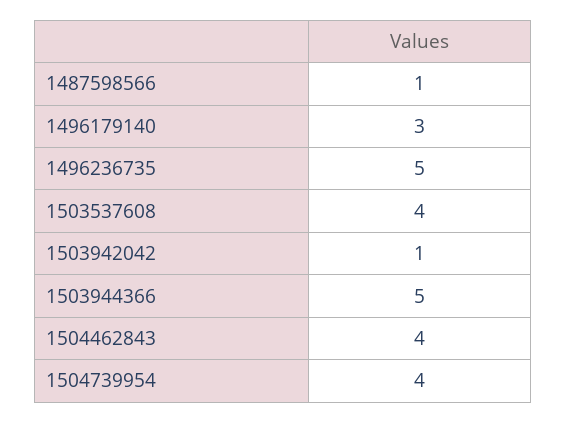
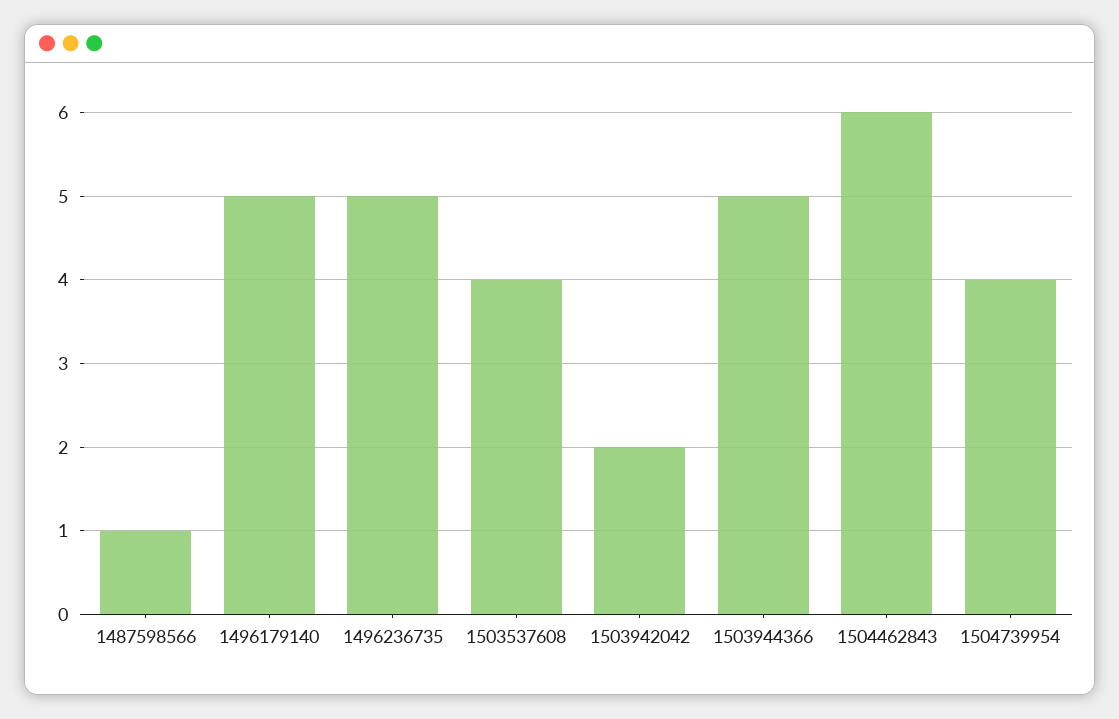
  {
    "1487598566": 1,
-   "1496179140": 3,
+   "1496179140": 5,
    "1496236735": 5,
    "1503537608": 4,
-   "1503942042": 1,
+   "1503942042": 2,
    "1503944366": 5,
-   "1504462843": 4,
+   "1504462843": 6,
    "1504739954": 4
  }

